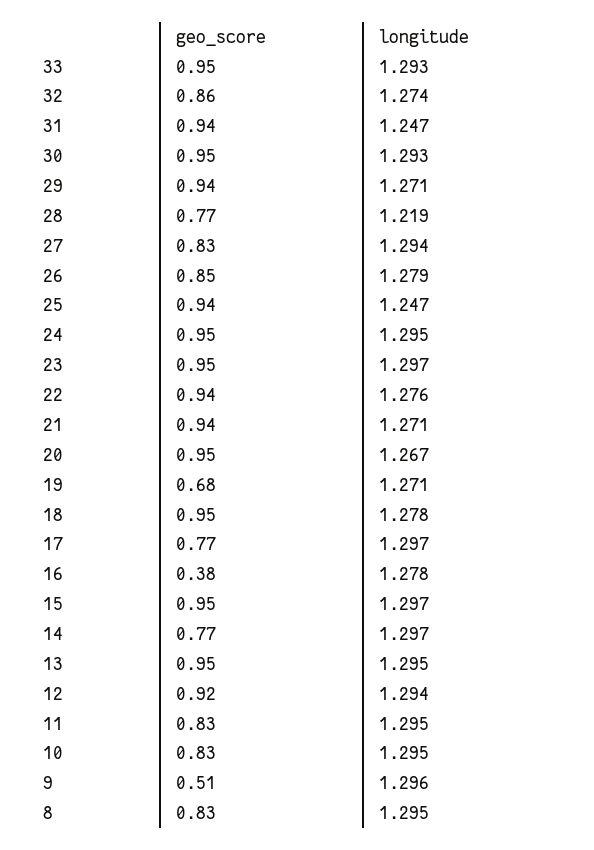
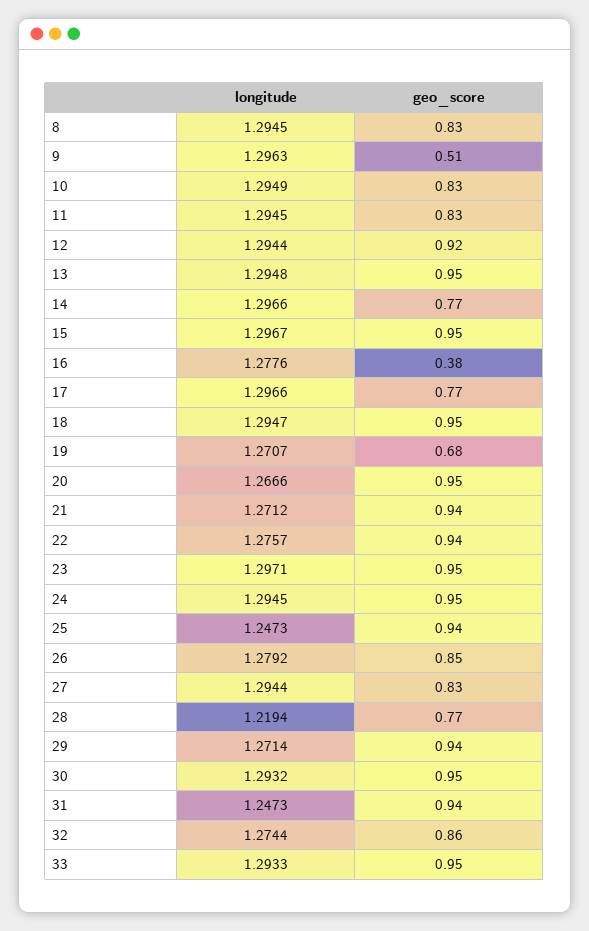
  {
    "geo_score": {
      "33": 0.95,
      "32": 0.86,
      "31": 0.94,
      "30": 0.95,
      "29": 0.94,
      "28": 0.77,
      "27": 0.83,
      "26": 0.85,
      "25": 0.94,
      "24": 0.95,
      "23": 0.95,
      "22": 0.94,
      "21": 0.94,
      "20": 0.95,
      "19": 0.68,
      "18": 0.95,
      "17": 0.77,
      "16": 0.38,
      "15": 0.95,
      "14": 0.77,
      "13": 0.95,
      "12": 0.92,
      "11": 0.83,
      "10": 0.83,
      "9": 0.51,
      "8": 0.83
    },
    "longitude": {
      "33": 1.2933,
      "32": 1.2744,
      "31": 1.2473,
      "30": 1.2932,
      "29": 1.2714,
      "28": 1.2194,
      "27": 1.2944,
      "26": 1.2792,
      "25": 1.2473,
      "24": 1.2945,
      "23": 1.2971,
      "22": 1.2757,
      "21": 1.2712,
      "20": 1.2666,
      "19": 1.2707,
-     "18": 1.278,
+     "18": 1.2947,
      "17": 1.2966,
      "16": 1.2776,
      "15": 1.2967,
      "14": 1.2966,
      "13": 1.2948,
      "12": 1.2944,
      "11": 1.2945,
      "10": 1.2949,
      "9": 1.2963,
      "8": 1.2945
    }
  }

